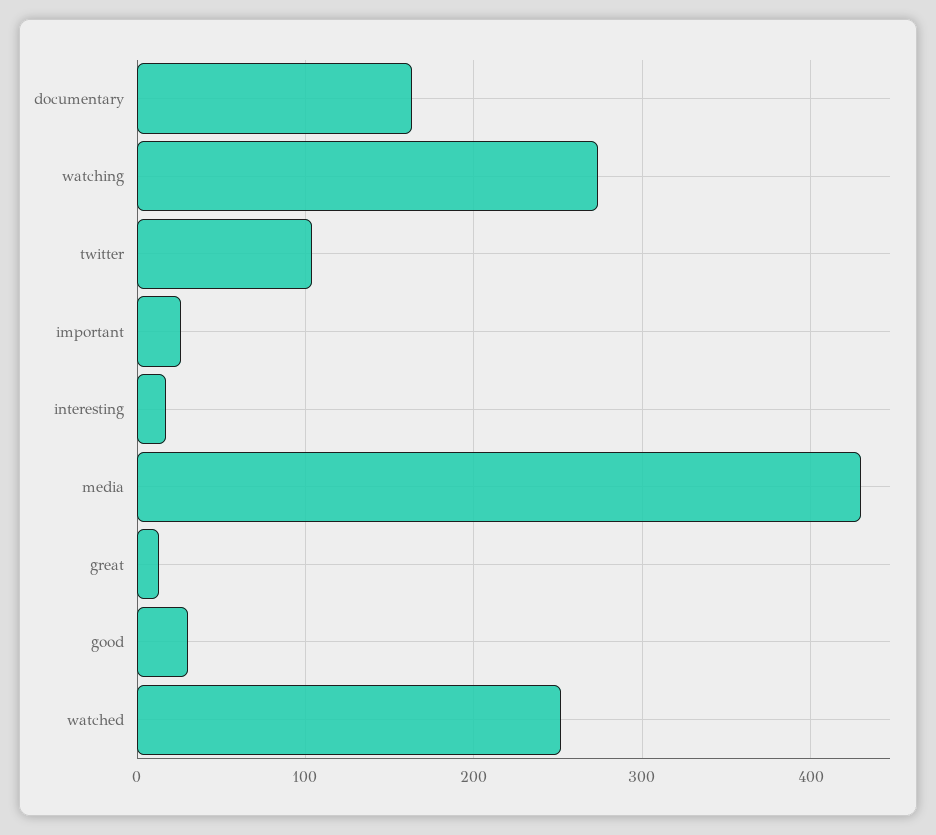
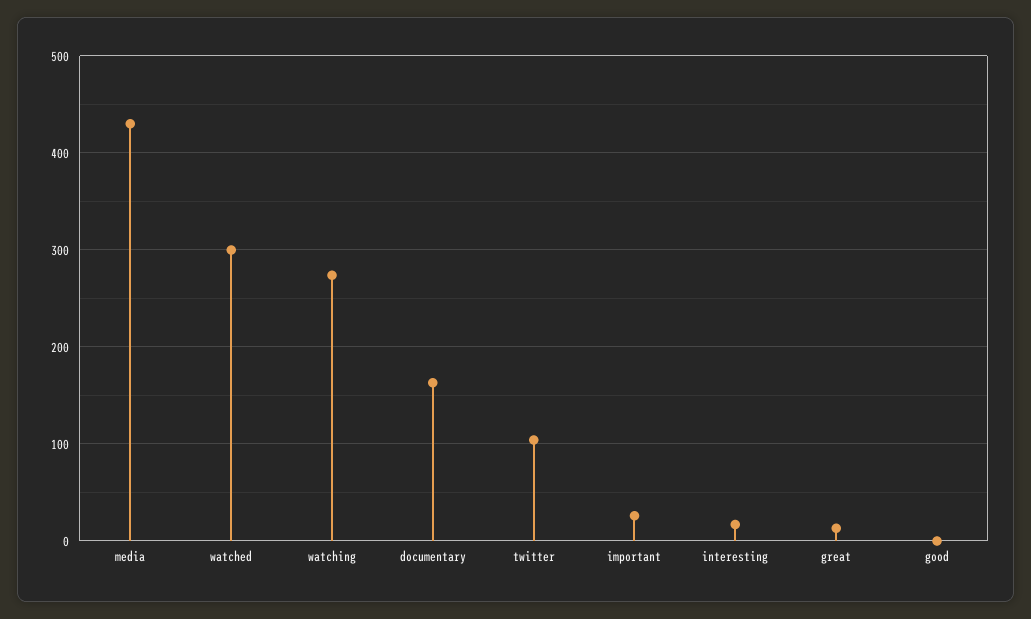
  {
    "documentary": 160,
    "watching": 270,
    "twitter": 100,
    "important": 30,
    "interesting": 20,
    "media": 430,
    "great": 10,
-   "good": 30,
+   "good": 0,
-   "watched": 250
+   "watched": 300
  }

